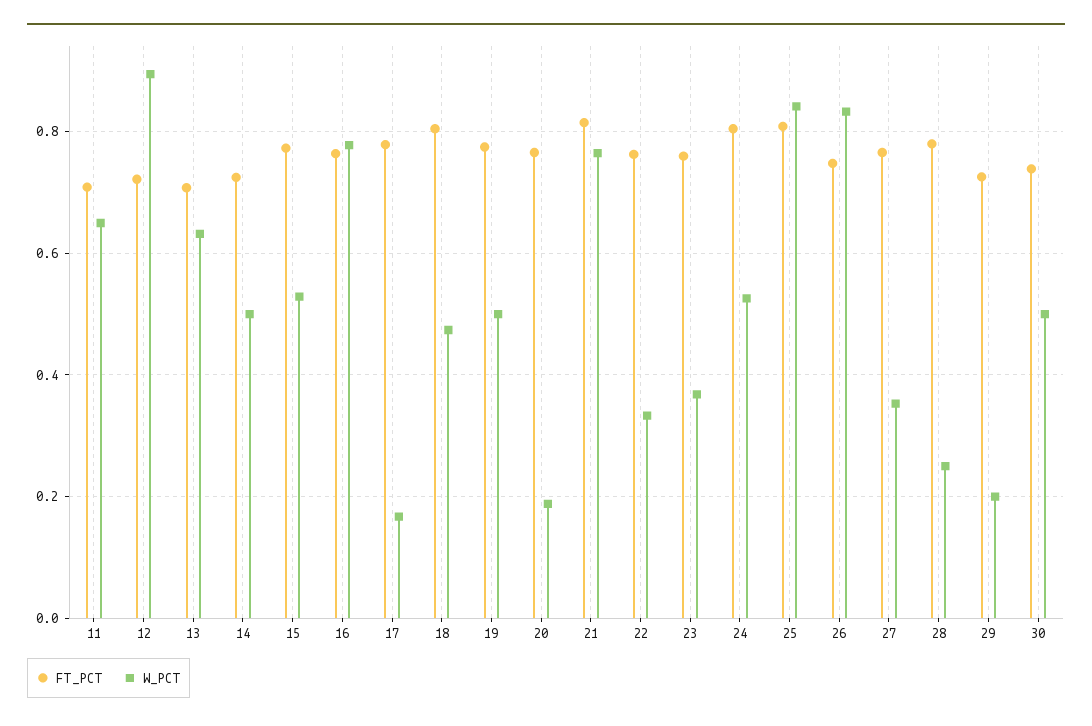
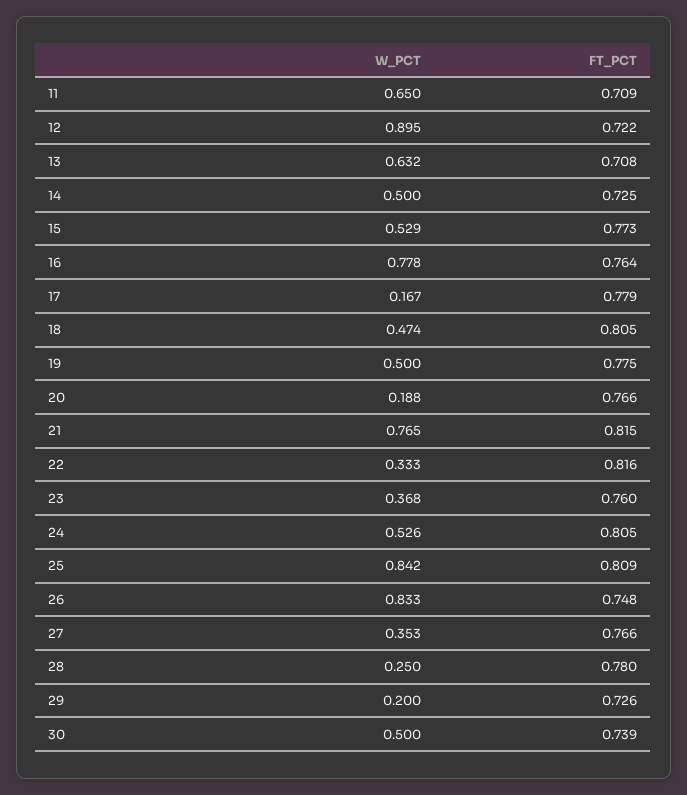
  {
    "FT_PCT": {
      "11": 0.709,
      "12": 0.722,
      "13": 0.708,
      "14": 0.725,
      "15": 0.773,
      "16": 0.764,
      "17": 0.779,
      "18": 0.805,
      "19": 0.775,
      "20": 0.766,
      "21": 0.815,
-     "22": 0.76,
+     "22": 0.816,
      "23": 0.76,
      "24": 0.805,
      "25": 0.809,
      "26": 0.748,
      "27": 0.766,
      "28": 0.78,
      "29": 0.726,
      "30": 0.739
    },
    "W_PCT": {
      "11": 0.65,
      "12": 0.895,
      "13": 0.632,
      "14": 0.5,
      "15": 0.529,
      "16": 0.778,
      "17": 0.167,
      "18": 0.474,
      "19": 0.5,
      "20": 0.188,
      "21": 0.765,
      "22": 0.333,
      "23": 0.368,
      "24": 0.526,
      "25": 0.842,
      "26": 0.833,
      "27": 0.353,
      "28": 0.25,
      "29": 0.2,
      "30": 0.5
    }
  }

